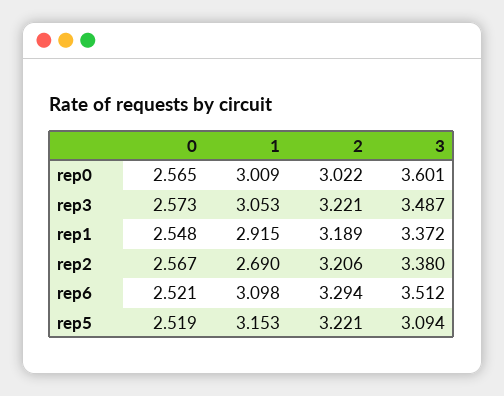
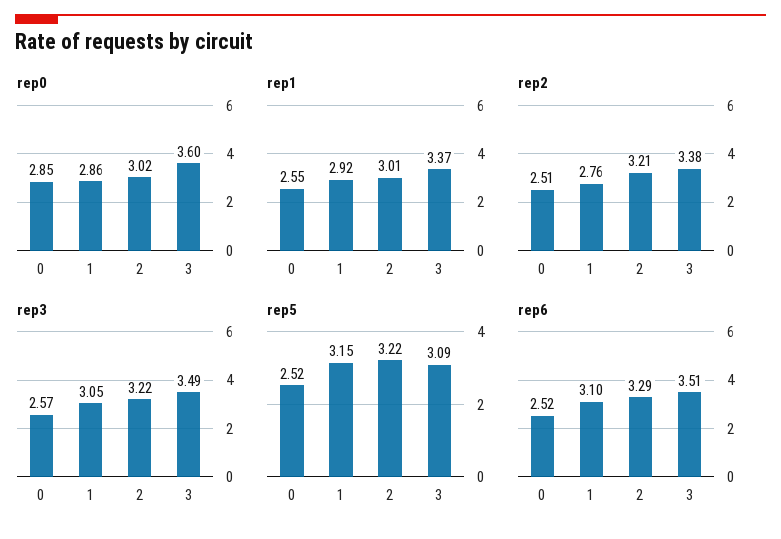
  {
    "rep0": {
-     "0": 2.565,
+     "0": 2.85,
-     "1": 3.009,
+     "1": 2.86,
      "2": 3.022,
      "3": 3.601
    },
    "rep3": {
      "0": 2.573,
      "1": 3.053,
      "2": 3.221,
      "3": 3.487
    },
    "rep1": {
      "0": 2.548,
      "1": 2.915,
-     "2": 3.189,
+     "2": 3.01,
      "3": 3.372
    },
    "rep2": {
-     "0": 2.567,
+     "0": 2.51,
-     "1": 2.69,
+     "1": 2.76,
      "2": 3.206,
      "3": 3.38
    },
    "rep6": {
      "0": 2.521,
      "1": 3.098,
      "2": 3.294,
      "3": 3.512
    },
    "rep5": {
      "0": 2.519,
      "1": 3.153,
      "2": 3.221,
      "3": 3.094
    }
  }

